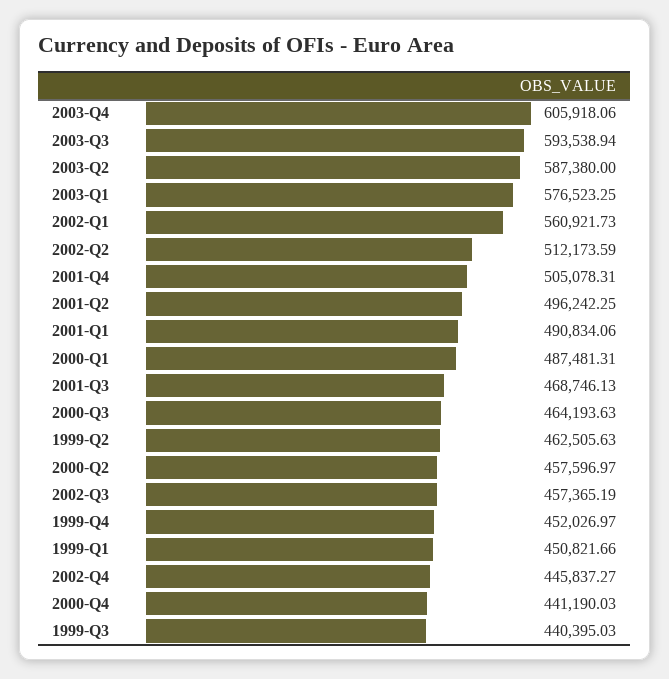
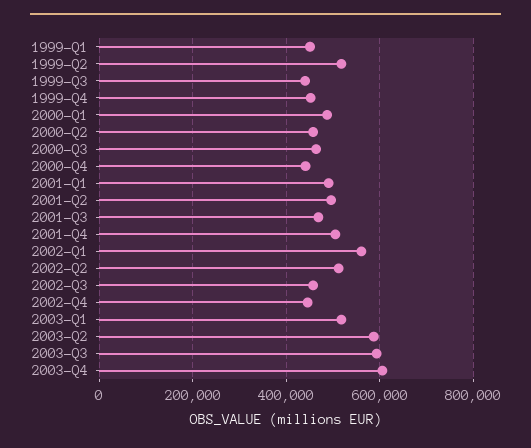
  {
    "2003-Q4": 605918.06,
    "2003-Q3": 593538.94,
    "2003-Q2": 587380,
-   "2003-Q1": 576523.25,
+   "2003-Q1": 520000,
    "2002-Q1": 560921.73,
    "2002-Q2": 512173.59,
    "2001-Q4": 505078.31,
    "2001-Q2": 496242.25,
    "2001-Q1": 490834.06,
    "2000-Q1": 487481.31,
    "2001-Q3": 468746.13,
    "2000-Q3": 464193.63,
-   "1999-Q2": 462505.63,
+   "1999-Q2": 520000,
    "2000-Q2": 457596.97,
    "2002-Q3": 457365.19,
    "1999-Q4": 452026.97,
    "1999-Q1": 450821.66,
    "2002-Q4": 445837.27,
    "2000-Q4": 441190.03,
    "1999-Q3": 440395.03
  }

